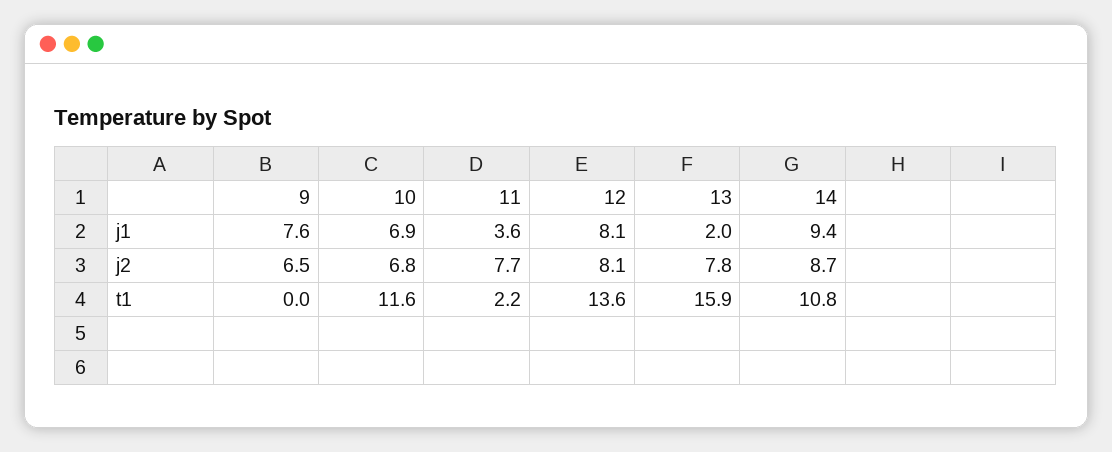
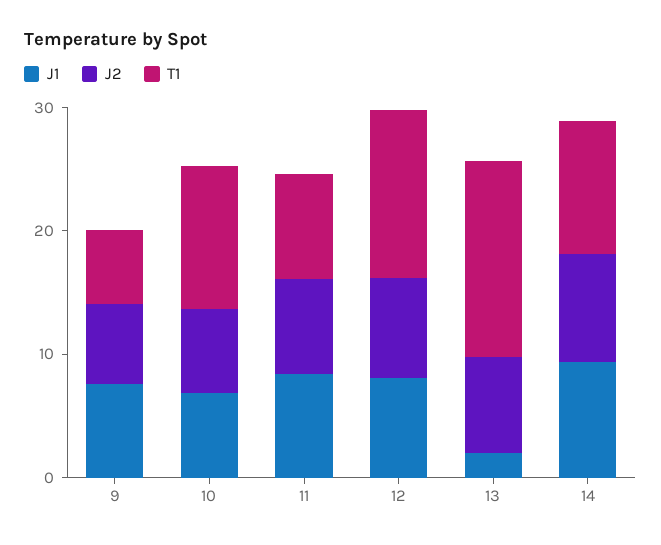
  {
    "j1": {
      "9": 7.6,
      "10": 6.9,
-     "11": 3.6,
+     "11": 8,
      "12": 8.1,
      "13": 2,
      "14": 9.4
    },
    "j2": {
      "9": 6.5,
      "10": 6.8,
      "11": 7.7,
      "12": 8.1,
      "13": 7.8,
      "14": 8.7
    },
    "t1": {
-     "9": 0,
+     "9": 6,
      "10": 11.6,
-     "11": 2.2,
+     "11": 8,
      "12": 13.6,
      "13": 15.9,
      "14": 10.8
    }
  }

